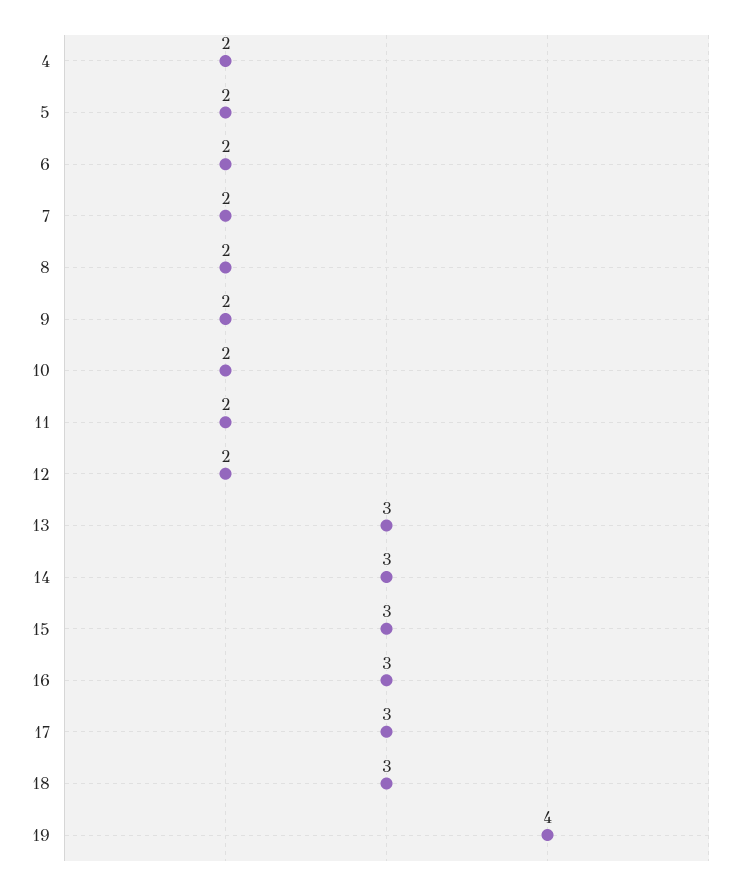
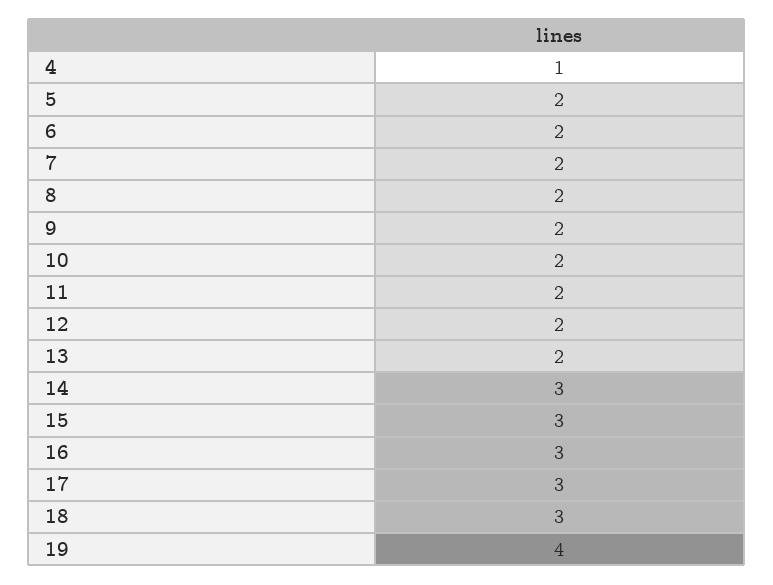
  {
-   "4": 2,
+   "4": 1,
    "5": 2,
    "6": 2,
    "7": 2,
    "8": 2,
    "9": 2,
    "10": 2,
    "11": 2,
    "12": 2,
-   "13": 3,
+   "13": 2,
    "14": 3,
    "15": 3,
    "16": 3,
    "17": 3,
    "18": 3,
    "19": 4
  }

